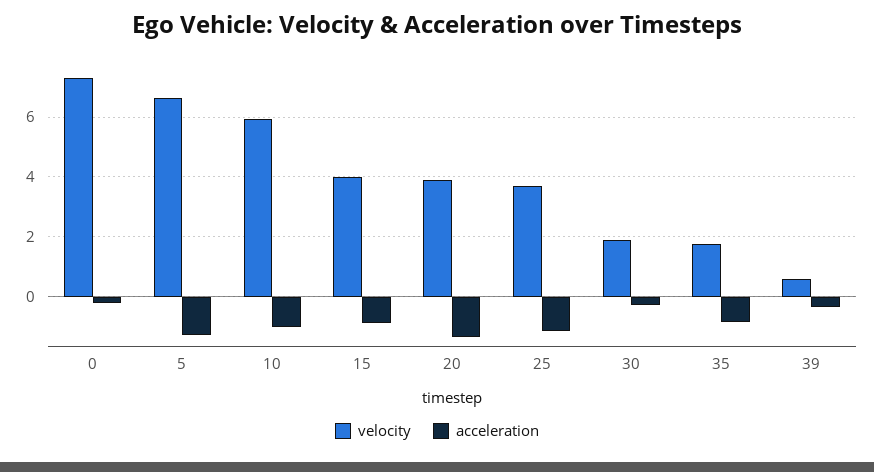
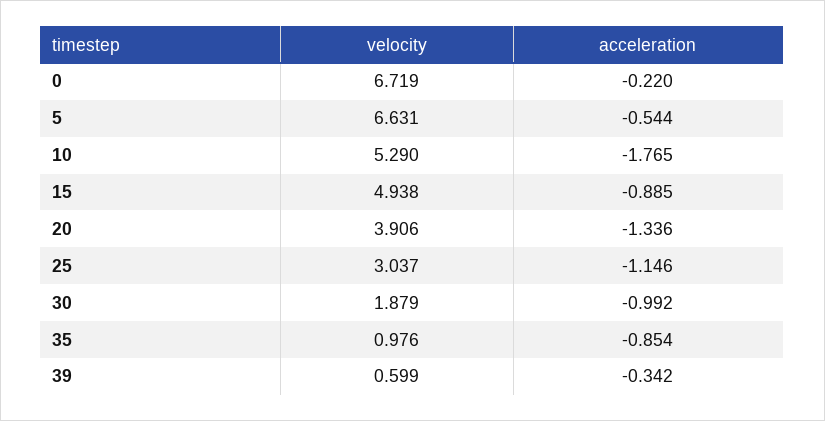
  {
    "velocity": {
-     "0": 7.25,
+     "0": 6.719,
      "5": 6.631,
-     "10": 6,
+     "10": 5.29,
-     "15": 4,
+     "15": 4.938,
      "20": 3.906,
-     "25": 3.75,
+     "25": 3.037,
      "30": 1.879,
-     "35": 1.75,
+     "35": 0.976,
      "39": 0.599
    },
    "acceleration": {
      "0": -0.22,
-     "5": -1.25,
+     "5": -0.544,
-     "10": -1,
+     "10": -1.765,
      "15": -0.885,
      "20": -1.336,
      "25": -1.146,
-     "30": -0.25,
+     "30": -0.992,
      "35": -0.854,
      "39": -0.342
    }
  }

